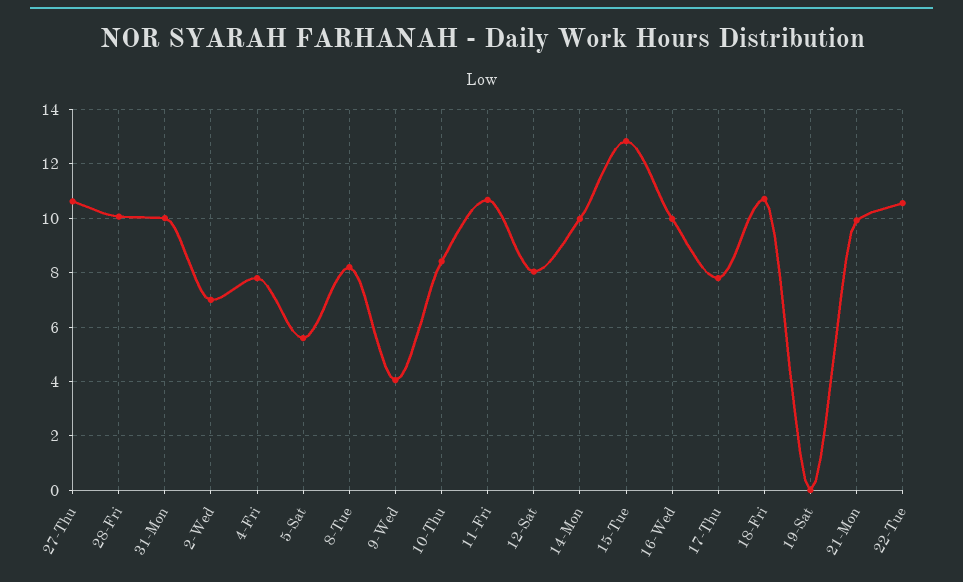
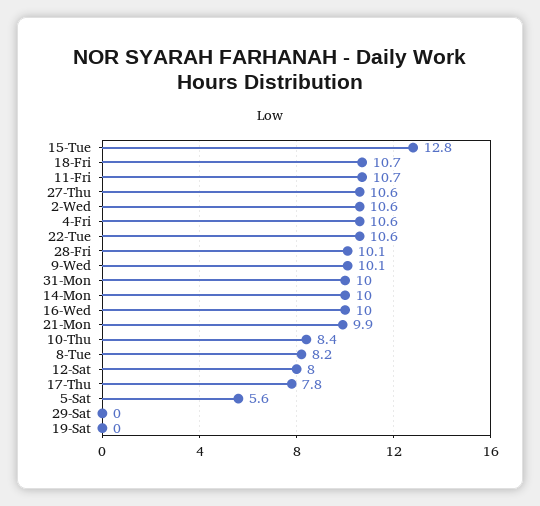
  {
    "27-Thu": 10.6,
    "28-Fri": 10.1,
    "31-Mon": 10,
-   "2-Wed": 7,
+   "2-Wed": 10.6,
-   "4-Fri": 7.75,
+   "4-Fri": 10.6,
    "5-Sat": 5.6,
    "8-Tue": 8.2,
-   "9-Wed": 4,
+   "9-Wed": 10.1,
    "10-Thu": 8.4,
    "11-Fri": 10.7,
    "12-Sat": 8,
    "14-Mon": 10,
    "15-Tue": 12.8,
    "16-Wed": 10,
    "17-Thu": 7.8,
    "18-Fri": 10.7,
    "19-Sat": 0,
    "21-Mon": 9.9,
-   "22-Tue": 10.6
+   "22-Tue": 10.6,
+   "29-Sat": 0
  }

